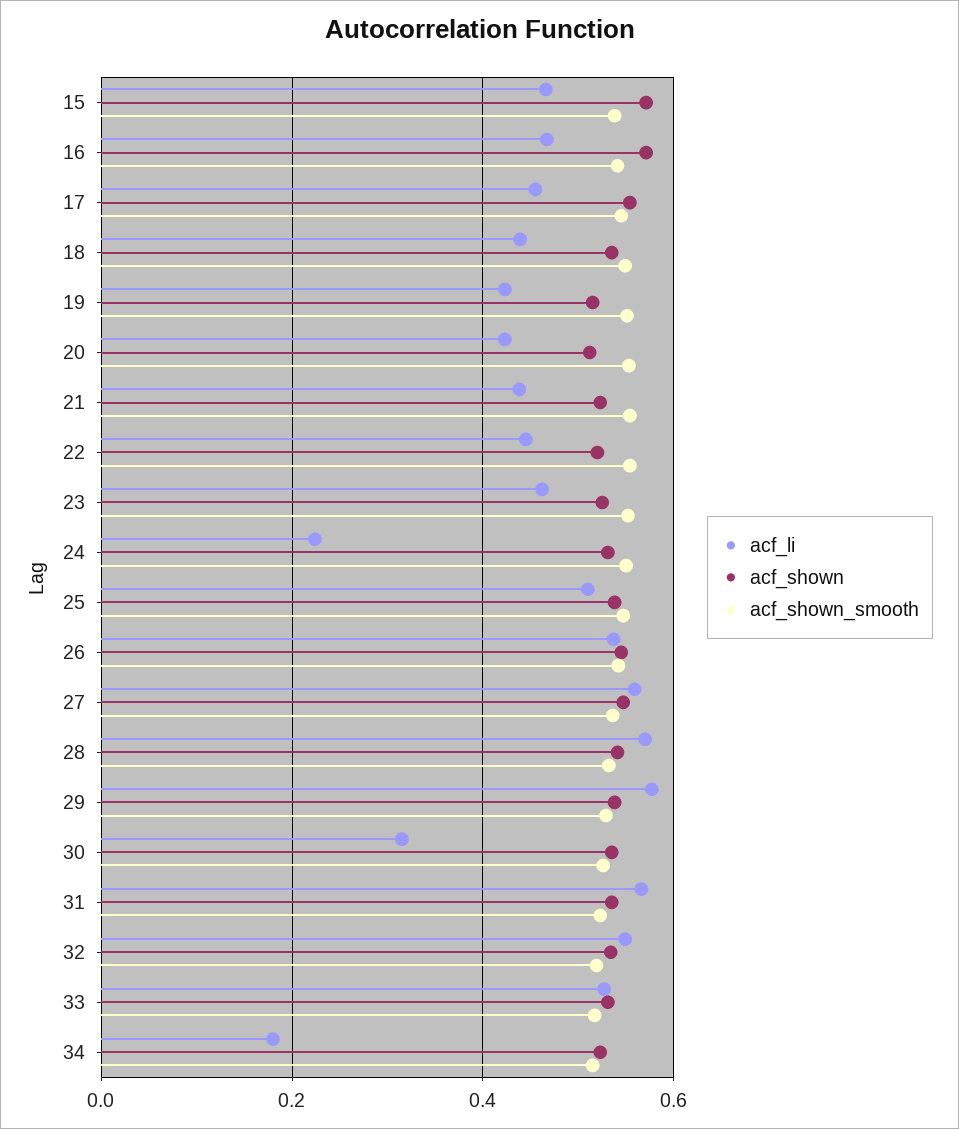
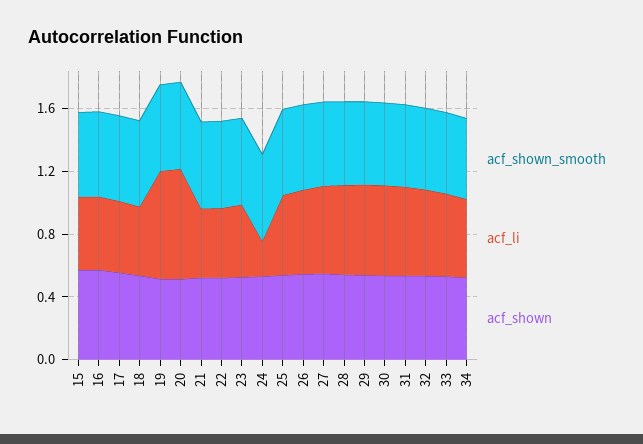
  {
    "acf_li": {
      "15": 0.46,
      "16": 0.46,
      "17": 0.46,
      "18": 0.44,
-     "19": 0.42,
+     "19": 0.7,
-     "20": 0.42,
+     "20": 0.7,
      "21": 0.44,
      "22": 0.44,
      "23": 0.46,
      "24": 0.22,
      "25": 0.52,
      "26": 0.54,
      "27": 0.56,
      "28": 0.58,
      "29": 0.58,
-     "30": 0.32,
+     "30": 0.6,
      "31": 0.56,
      "32": 0.54,
      "33": 0.52,
-     "34": 0.18
+     "34": 0.5
    },
    "acf_shown": {
      "15": 0.58,
      "16": 0.58,
      "17": 0.56,
      "18": 0.54,
      "19": 0.52,
      "20": 0.52,
      "21": 0.52,
      "22": 0.52,
      "23": 0.52,
      "24": 0.54,
      "25": 0.54,
      "26": 0.54,
      "27": 0.54,
      "28": 0.54,
      "29": 0.54,
      "30": 0.54,
      "31": 0.54,
      "32": 0.54,
      "33": 0.54,
      "34": 0.52
    },
    "acf_shown_smooth": {
      "15": 0.54,
      "16": 0.54,
      "17": 0.54,
      "18": 0.54,
      "19": 0.56,
      "20": 0.56,
      "21": 0.56,
      "22": 0.56,
      "23": 0.56,
      "24": 0.56,
      "25": 0.54,
      "26": 0.54,
      "27": 0.54,
      "28": 0.54,
      "29": 0.52,
      "30": 0.52,
      "31": 0.52,
      "32": 0.52,
      "33": 0.52,
      "34": 0.52
    }
  }

